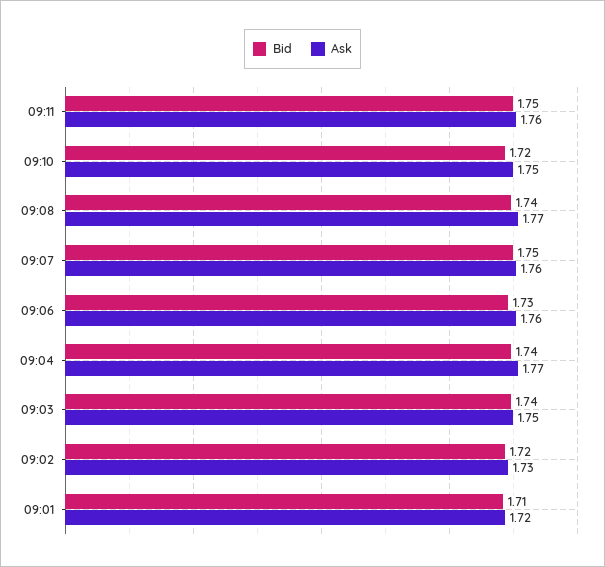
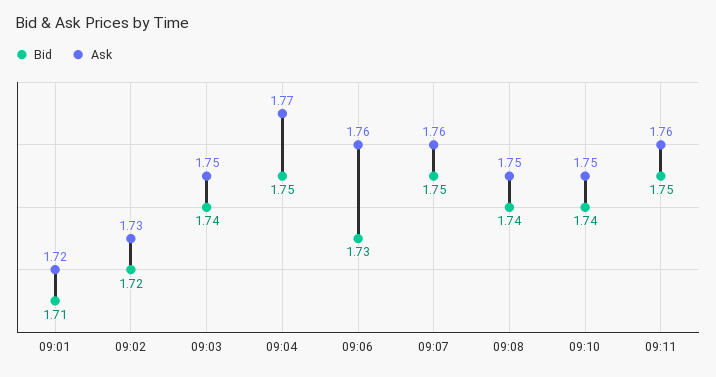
  {
    "Bid": {
      "09:11": 1.75,
-     "09:10": 1.72,
+     "09:10": 1.74,
      "09:08": 1.74,
      "09:07": 1.75,
      "09:06": 1.73,
-     "09:04": 1.74,
+     "09:04": 1.75,
      "09:03": 1.74,
      "09:02": 1.72,
      "09:01": 1.71
    },
    "Ask": {
      "09:11": 1.76,
      "09:10": 1.75,
-     "09:08": 1.77,
+     "09:08": 1.75,
      "09:07": 1.76,
      "09:06": 1.76,
      "09:04": 1.77,
      "09:03": 1.75,
      "09:02": 1.73,
      "09:01": 1.72
    }
  }

